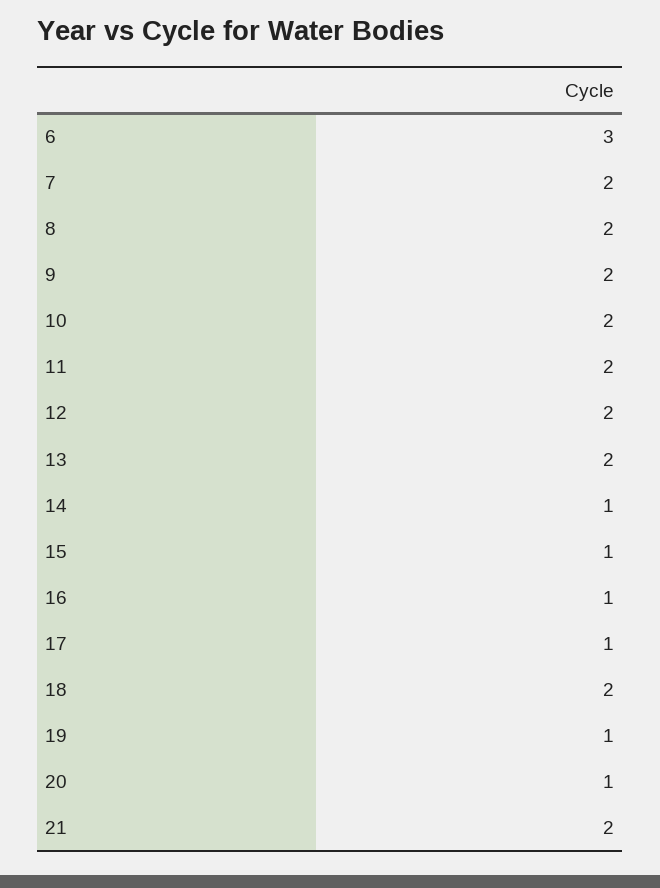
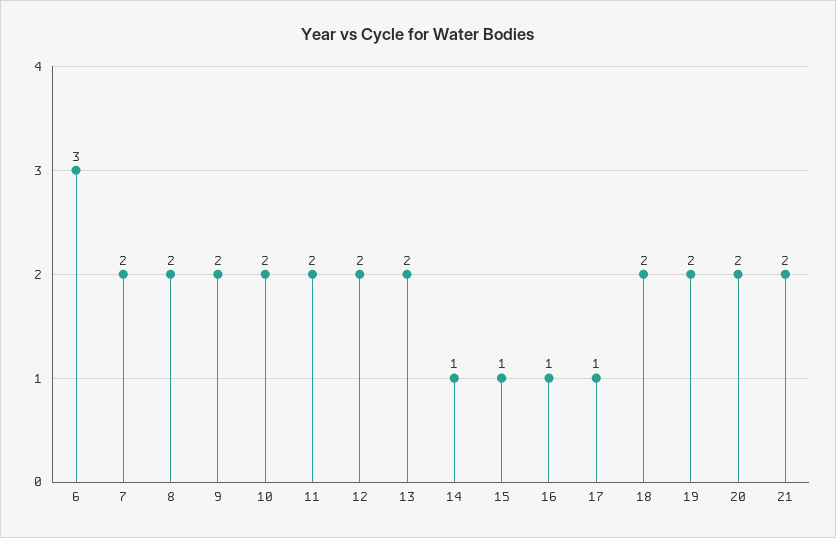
  {
    "6": 3,
    "7": 2,
    "8": 2,
    "9": 2,
    "10": 2,
    "11": 2,
    "12": 2,
    "13": 2,
    "14": 1,
    "15": 1,
    "16": 1,
    "17": 1,
    "18": 2,
-   "19": 1,
+   "19": 2,
-   "20": 1,
+   "20": 2,
    "21": 2
  }

